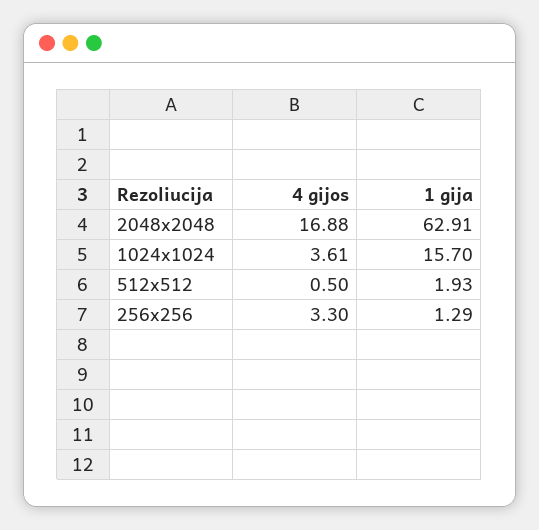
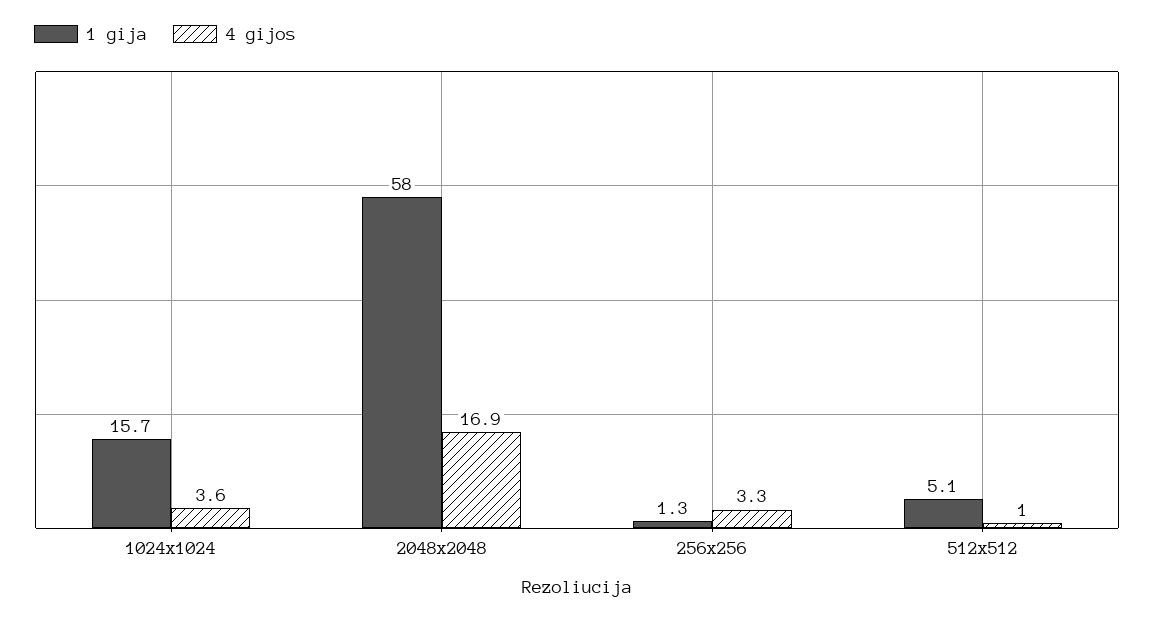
  {
    "4 gijos": {
      "2048x2048": 16.88,
      "1024x1024": 3.61,
-     "512x512": 0.5,
+     "512x512": 1,
      "256x256": 3.3
    },
    "1 gija": {
-     "2048x2048": 62.91,
+     "2048x2048": 58,
      "1024x1024": 15.7,
-     "512x512": 1.93,
+     "512x512": 5.1,
      "256x256": 1.29
    }
  }

